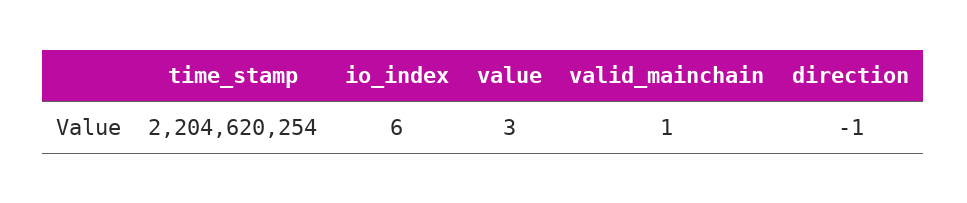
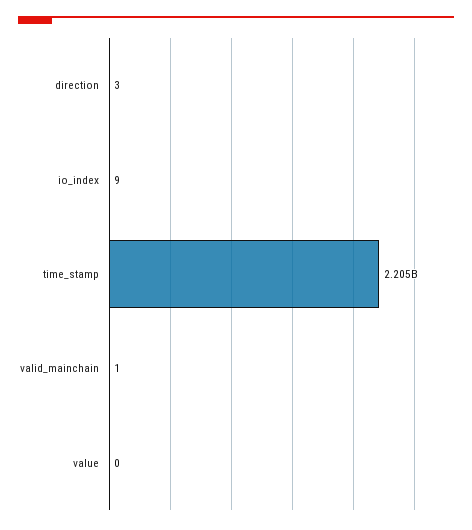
  {
    "time_stamp": 2204620254,
-   "io_index": 6,
+   "io_index": 9,
-   "value": 3,
+   "value": 0,
    "valid_mainchain": 1,
-   "direction": -1
+   "direction": 3
  }

